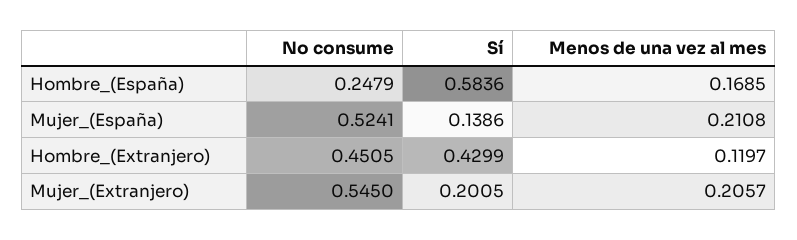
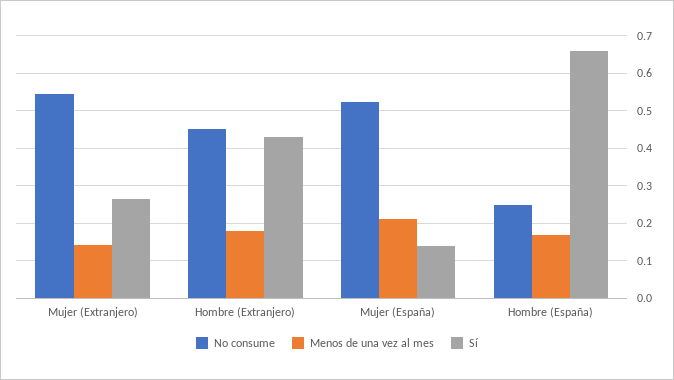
  {
    "No consume": {
      "Hombre_(España)": 0.2479,
      "Mujer_(España)": 0.5241,
      "Hombre_(Extranjero)": 0.4505,
      "Mujer_(Extranjero)": 0.545
    },
    "Sí": {
-     "Hombre_(España)": 0.5836,
+     "Hombre_(España)": 0.66,
      "Mujer_(España)": 0.1386,
      "Hombre_(Extranjero)": 0.4299,
-     "Mujer_(Extranjero)": 0.2005
+     "Mujer_(Extranjero)": 0.26
    },
    "Menos de una vez al mes": {
      "Hombre_(España)": 0.1685,
      "Mujer_(España)": 0.2108,
-     "Hombre_(Extranjero)": 0.1197,
+     "Hombre_(Extranjero)": 0.18,
-     "Mujer_(Extranjero)": 0.2057
+     "Mujer_(Extranjero)": 0.14
    }
  }

